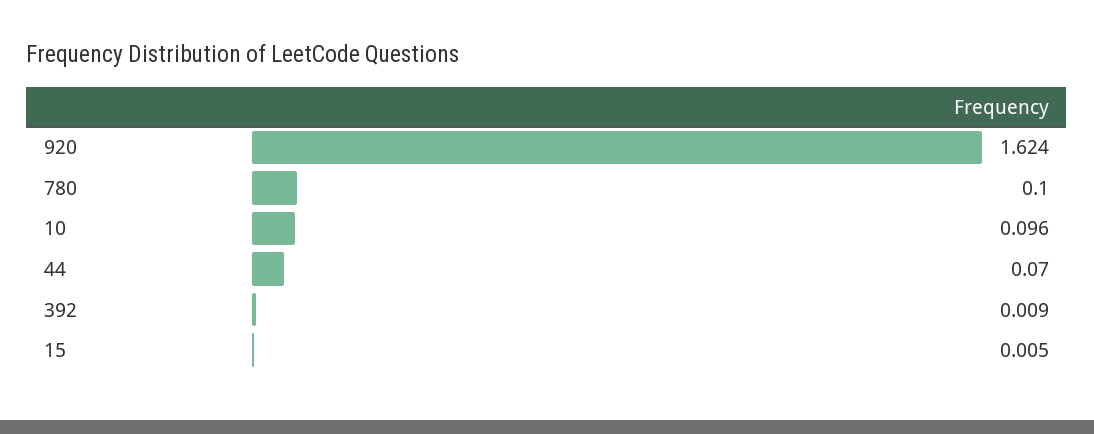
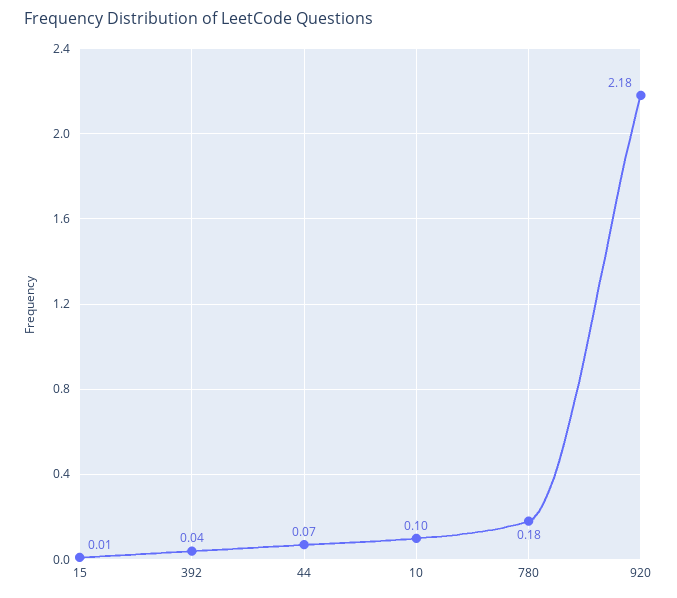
  {
-   "920": 1.624,
+   "920": 2.18,
-   "780": 0.1,
+   "780": 0.18,
    "10": 0.096,
    "44": 0.07,
-   "392": 0.009,
+   "392": 0.04,
    "15": 0.005
  }

